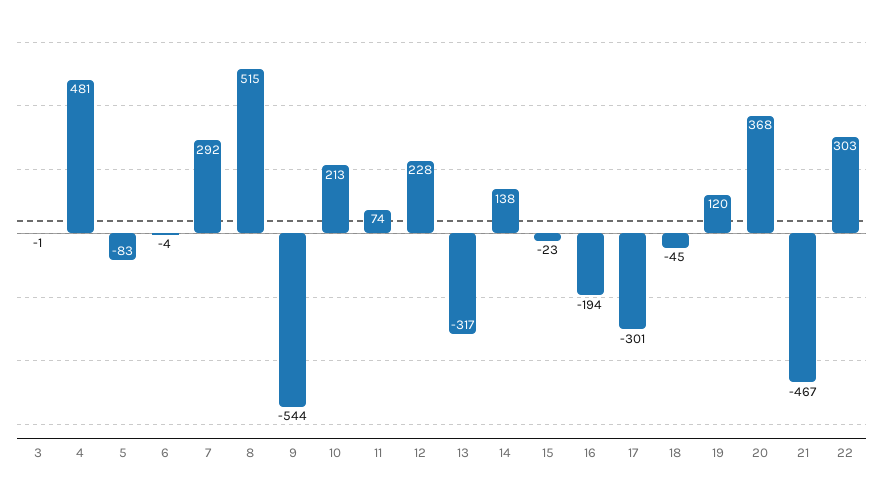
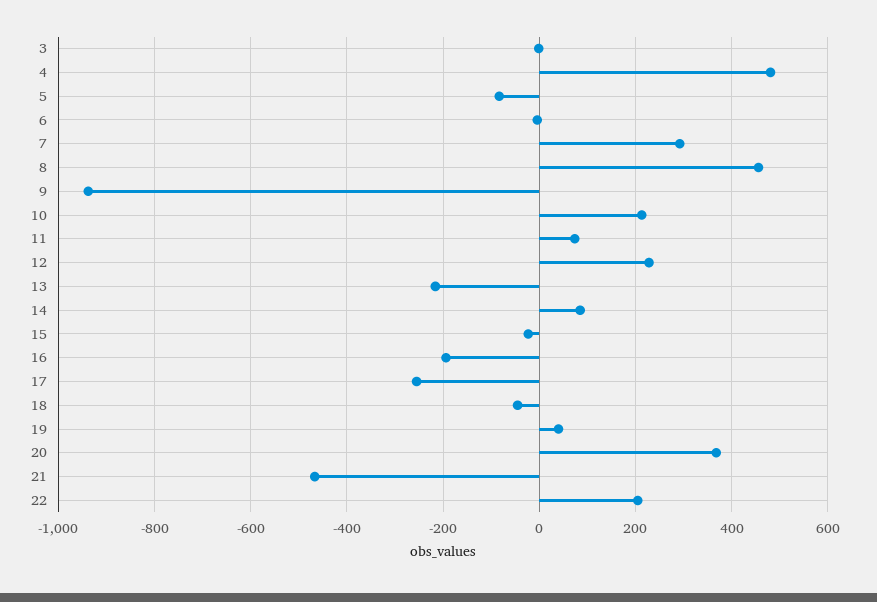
  {
    "3": -1,
    "4": 481,
    "5": -83,
    "6": -4,
    "7": 292,
-   "8": 515,
+   "8": 460,
-   "9": -544,
+   "9": -940,
    "10": 213,
    "11": 74,
    "12": 228,
-   "13": -317,
+   "13": -220,
-   "14": 138,
+   "14": 80,
    "15": -23,
    "16": -194,
-   "17": -301,
+   "17": -260,
    "18": -45,
-   "19": 120,
+   "19": 40,
    "20": 368,
    "21": -467,
-   "22": 303
+   "22": 200
  }

